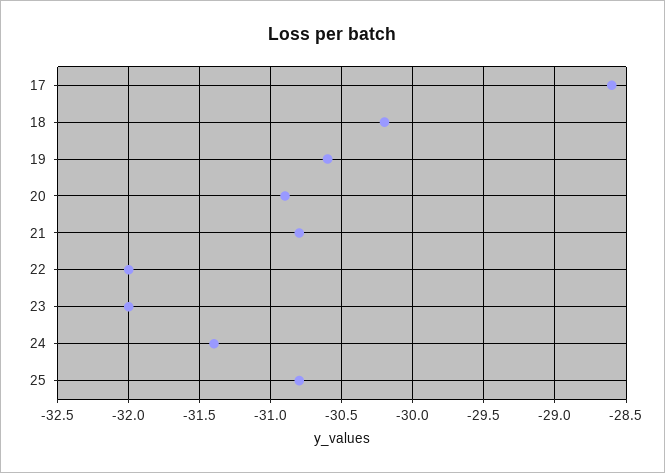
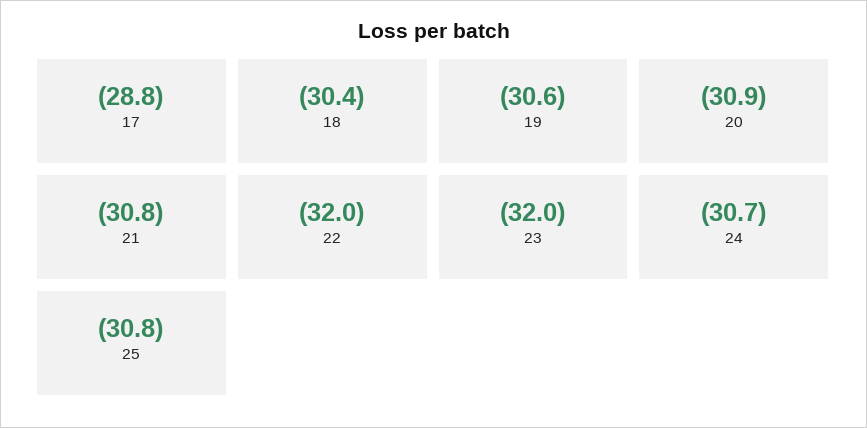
  {
-   "17": -28.6,
+   "17": -28.8,
-   "18": -30.2,
+   "18": -30.4,
    "19": -30.6,
    "20": -30.9,
    "21": -30.8,
    "22": -32,
    "23": -32,
-   "24": -31.4,
+   "24": -30.7,
    "25": -30.8
  }

